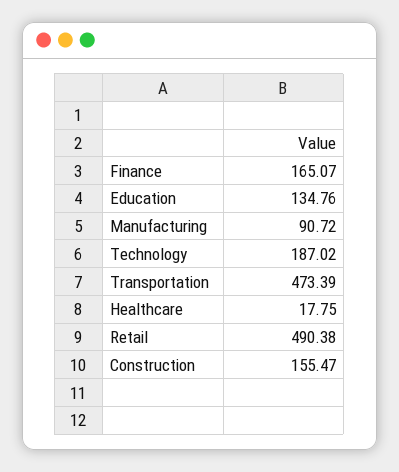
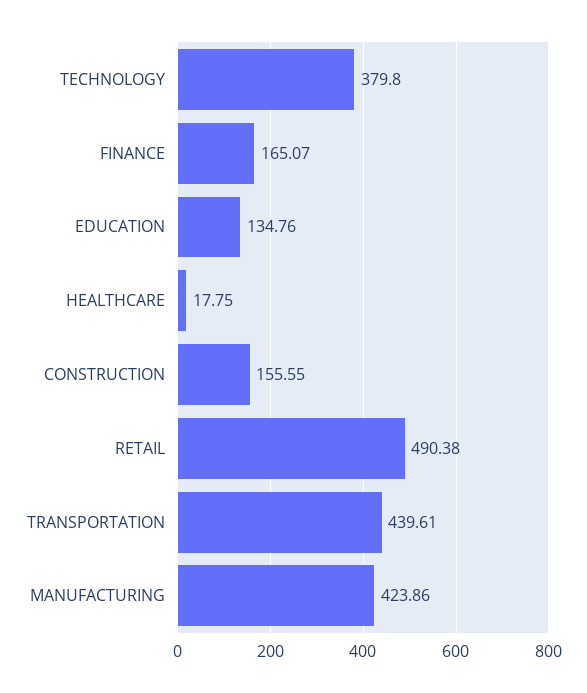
  {
    "Finance": 165.07,
    "Education": 134.76,
-   "Manufacturing": 90.72,
+   "Manufacturing": 423.86,
-   "Technology": 187.02,
+   "Technology": 379.8,
-   "Transportation": 473.39,
+   "Transportation": 439.61,
    "Healthcare": 17.75,
    "Retail": 490.38,
-   "Construction": 155.47
+   "Construction": 155.55
  }

